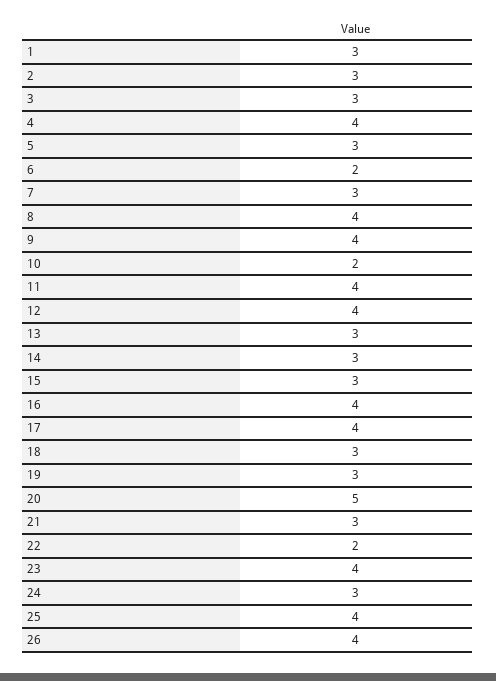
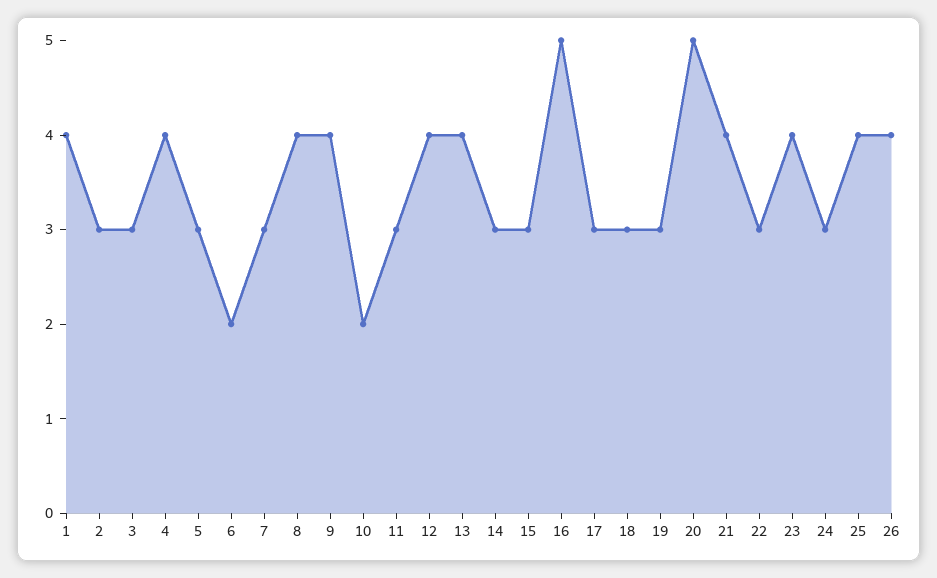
  {
-   "1": 3,
+   "1": 4,
    "2": 3,
    "3": 3,
    "4": 4,
    "5": 3,
    "6": 2,
    "7": 3,
    "8": 4,
    "9": 4,
    "10": 2,
-   "11": 4,
+   "11": 3,
    "12": 4,
-   "13": 3,
+   "13": 4,
    "14": 3,
    "15": 3,
-   "16": 4,
+   "16": 5,
-   "17": 4,
+   "17": 3,
    "18": 3,
    "19": 3,
    "20": 5,
-   "21": 3,
+   "21": 4,
-   "22": 2,
+   "22": 3,
    "23": 4,
    "24": 3,
    "25": 4,
    "26": 4
  }

